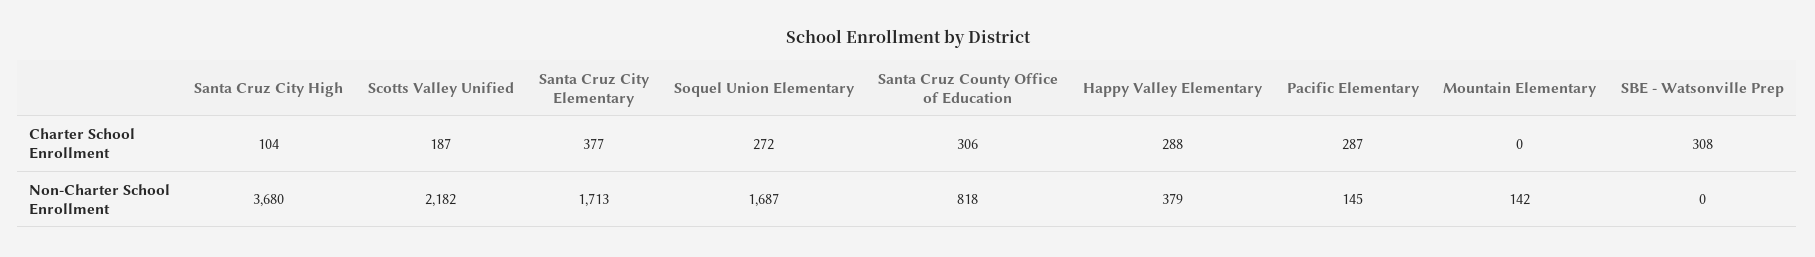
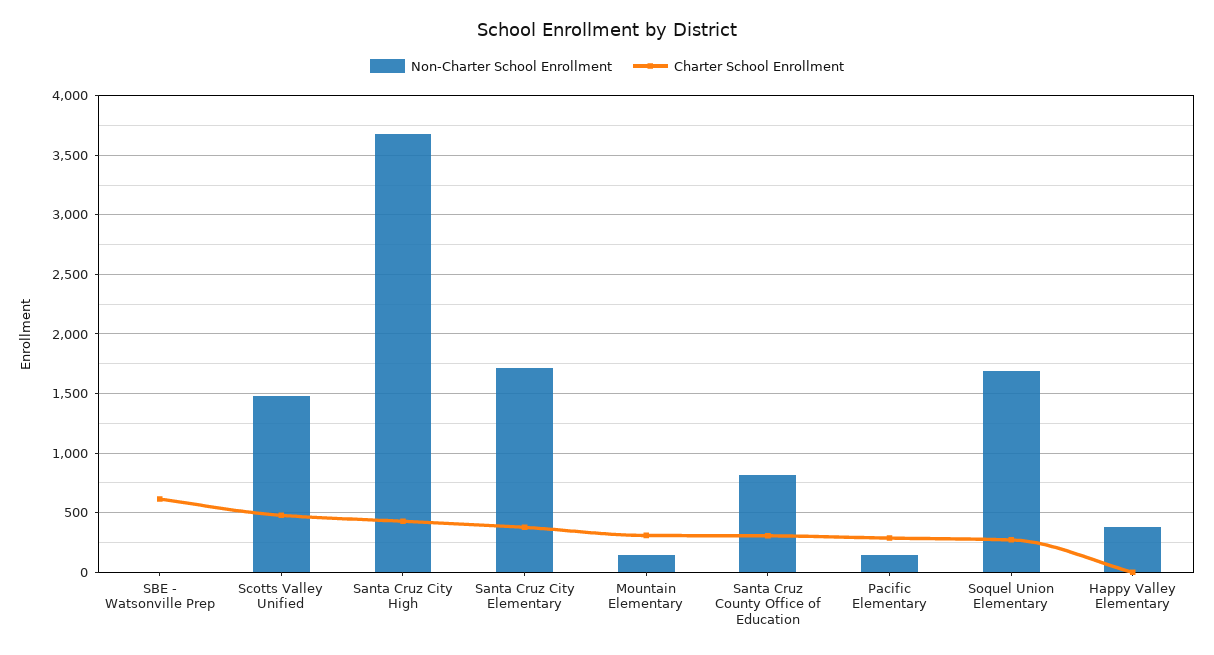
  {
    "Charter School Enrollment": {
-     "Santa Cruz City High": 104,
+     "Santa Cruz City High": 400,
-     "Scotts Valley Unified": 187,
+     "Scotts Valley Unified": 500,
      "Santa Cruz City Elementary": 377,
      "Soquel Union Elementary": 272,
      "Santa Cruz County Office of Education": 306,
-     "Happy Valley Elementary": 288,
+     "Happy Valley Elementary": 0,
      "Pacific Elementary": 287,
-     "Mountain Elementary": 0,
+     "Mountain Elementary": 300,
-     "SBE - Watsonville Prep": 308
+     "SBE - Watsonville Prep": 600
    },
    "Non-Charter School Enrollment": {
      "Santa Cruz City High": 3680,
-     "Scotts Valley Unified": 2182,
+     "Scotts Valley Unified": 1500,
      "Santa Cruz City Elementary": 1713,
      "Soquel Union Elementary": 1687,
      "Santa Cruz County Office of Education": 818,
      "Happy Valley Elementary": 379,
      "Pacific Elementary": 145,
      "Mountain Elementary": 142,
      "SBE - Watsonville Prep": 0
    }
  }

